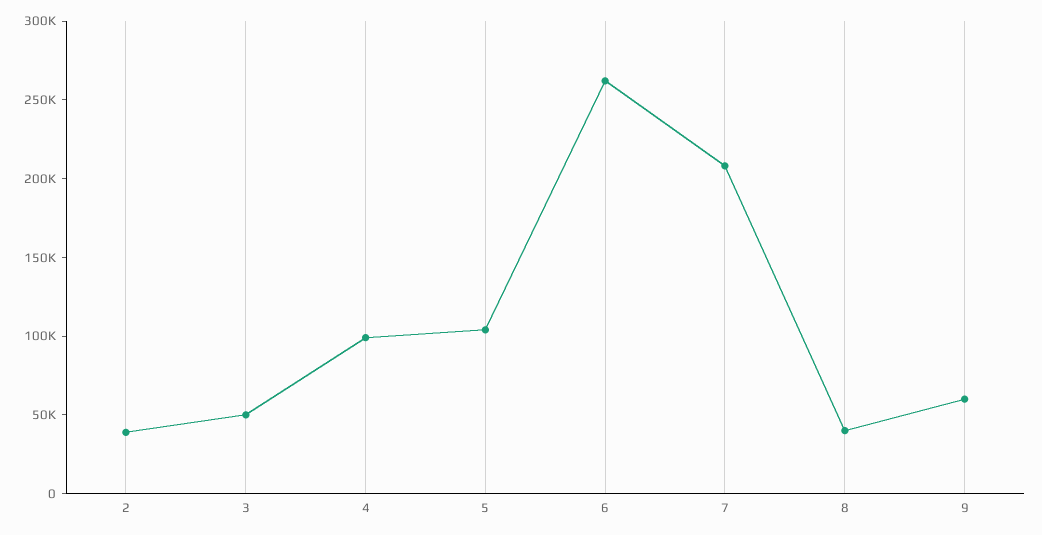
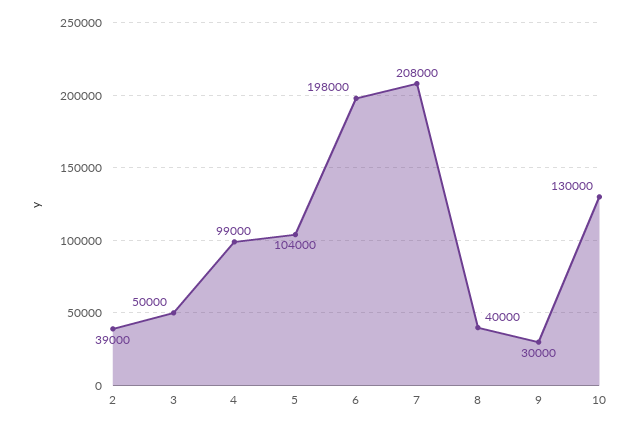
  {
    "2": 39000,
    "3": 50000,
    "4": 99000,
    "5": 104000,
-   "6": 260000,
+   "6": 198000,
    "7": 208000,
    "8": 40000,
-   "9": 60000
+   "9": 30000,
+   "10": 130000
  }

